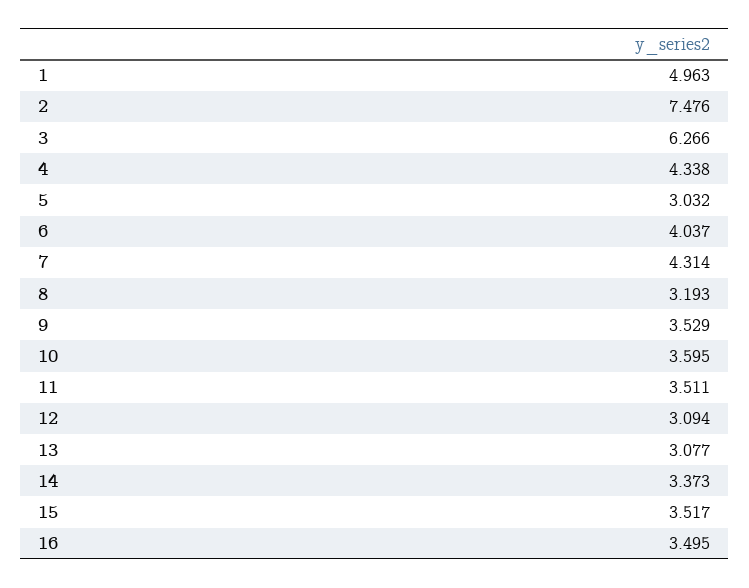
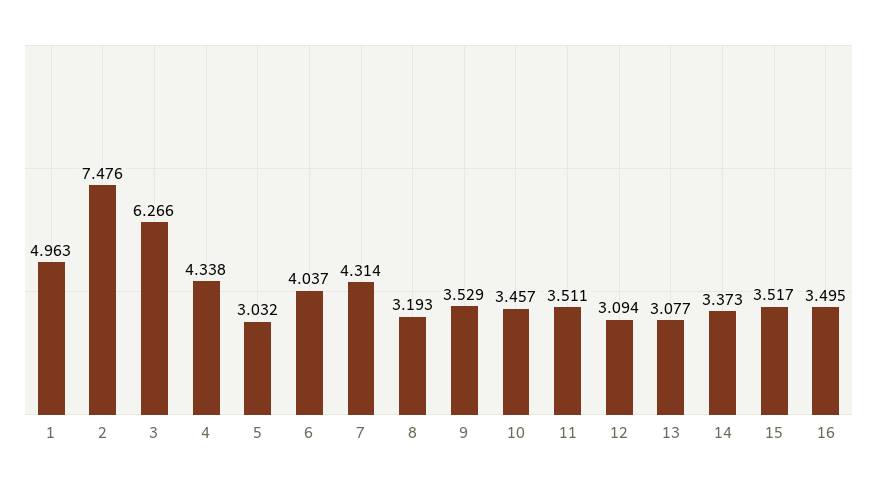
  {
    "1": 4.963,
    "2": 7.476,
    "3": 6.266,
    "4": 4.338,
    "5": 3.032,
    "6": 4.037,
    "7": 4.314,
    "8": 3.193,
    "9": 3.529,
-   "10": 3.595,
+   "10": 3.457,
    "11": 3.511,
    "12": 3.094,
    "13": 3.077,
    "14": 3.373,
    "15": 3.517,
    "16": 3.495
  }

